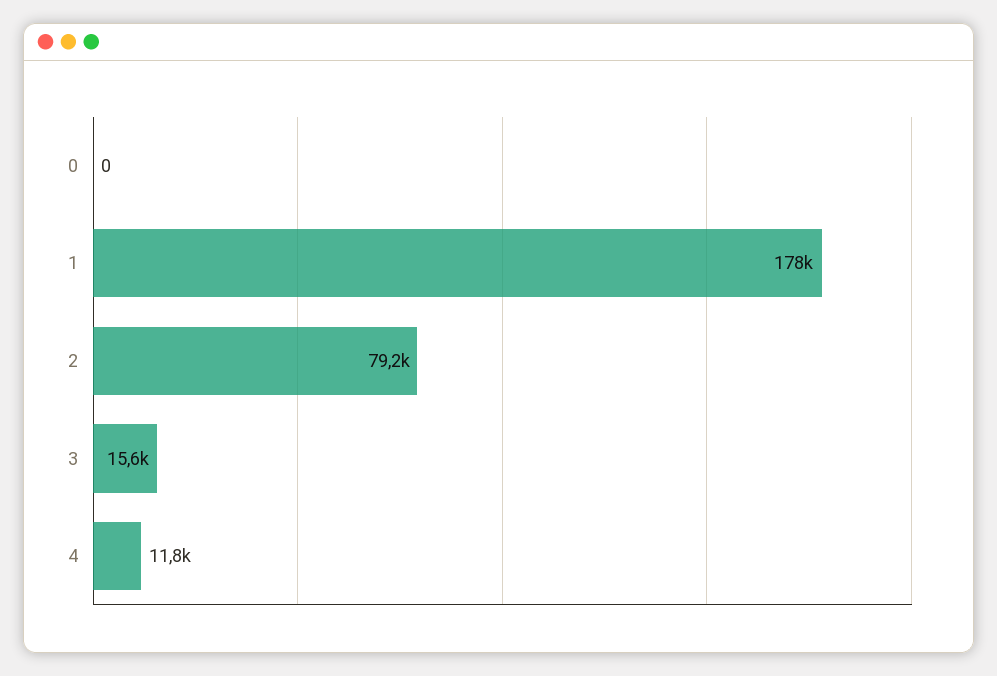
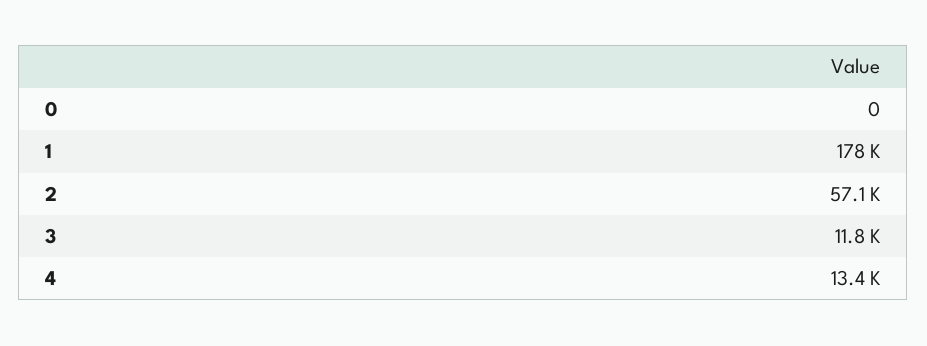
  {
    "0": 0,
    "1": 178000,
-   "2": 79200,
+   "2": 57100,
-   "3": 15600,
+   "3": 11800,
-   "4": 11800
+   "4": 13400
  }

